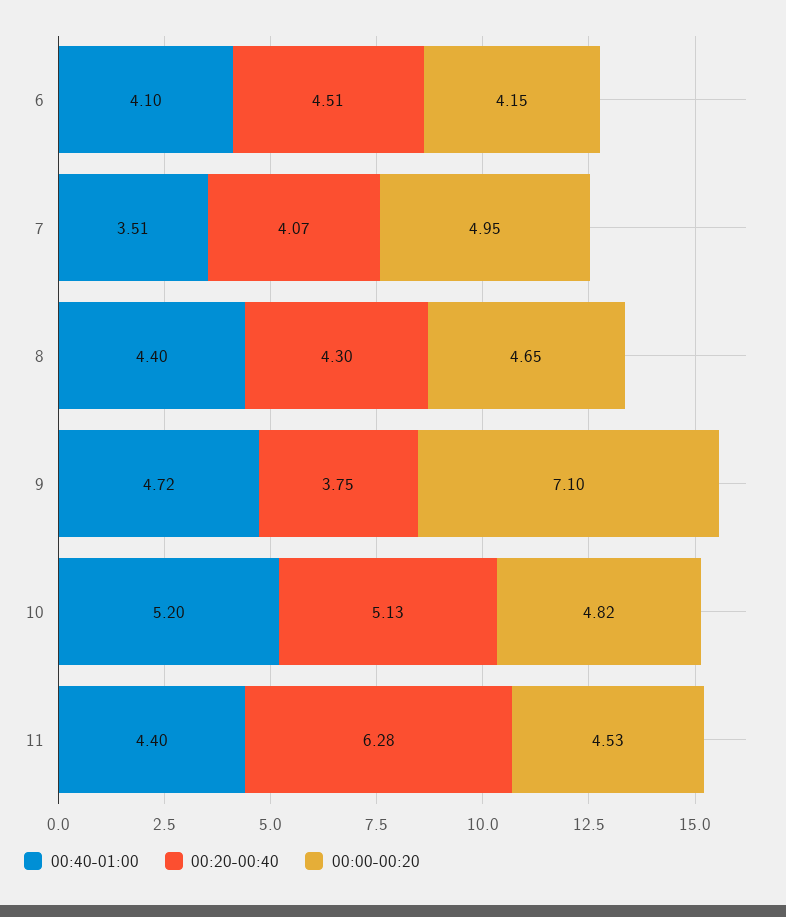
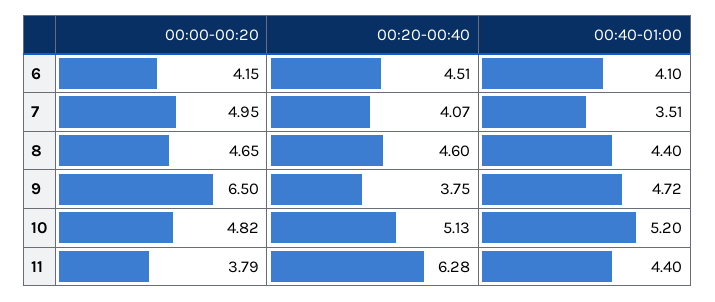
  {
    "00:40-01:00": {
      "6": 4.1,
      "7": 3.51,
      "8": 4.4,
      "9": 4.72,
      "10": 5.2,
      "11": 4.4
    },
    "00:20-00:40": {
      "6": 4.51,
      "7": 4.07,
-     "8": 4.3,
+     "8": 4.6,
      "9": 3.75,
      "10": 5.13,
      "11": 6.28
    },
    "00:00-00:20": {
      "6": 4.15,
      "7": 4.95,
      "8": 4.65,
-     "9": 7.1,
+     "9": 6.5,
      "10": 4.82,
-     "11": 4.53
+     "11": 3.79
    }
  }

